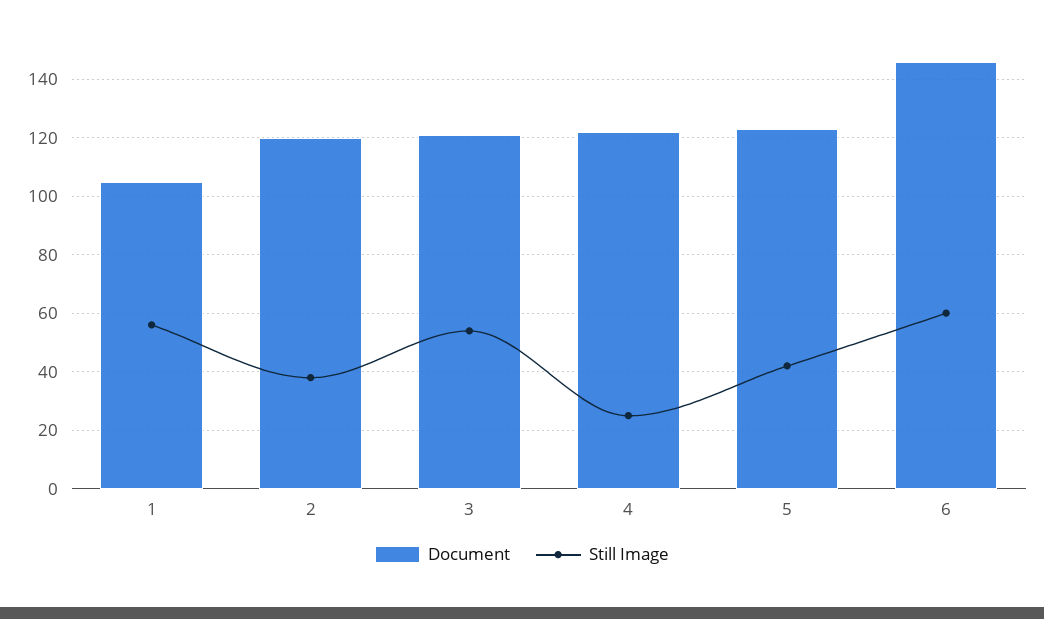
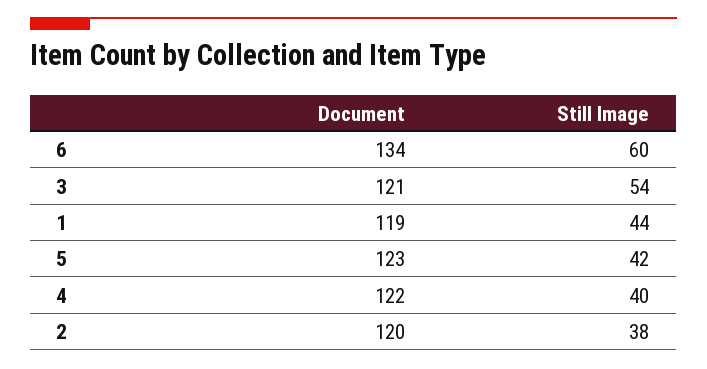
  {
    "Document": {
-     "1": 105,
+     "1": 119,
      "2": 120,
      "3": 121,
      "4": 122,
      "5": 123,
-     "6": 145
+     "6": 134
    },
    "Still Image": {
-     "1": 55,
+     "1": 44,
      "2": 38,
      "3": 54,
-     "4": 25,
+     "4": 40,
      "5": 42,
      "6": 60
    }
  }

